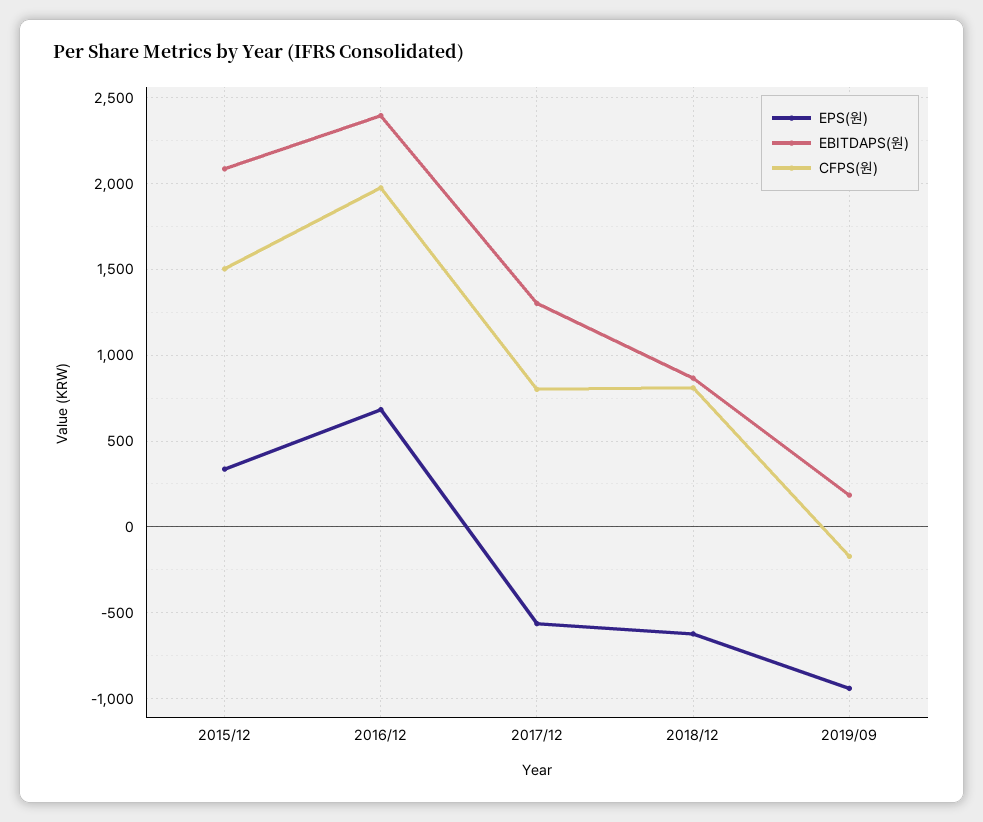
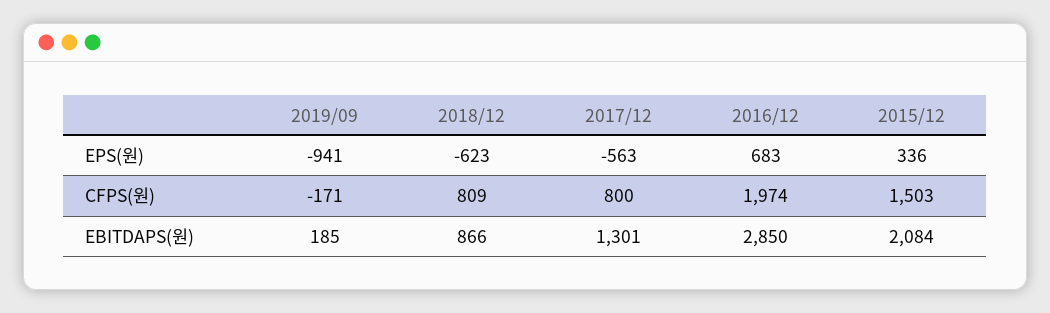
  {
    "EPS(원)": {
      "2015/12": 336,
      "2016/12": 683,
      "2017/12": -563,
      "2018/12": -623,
      "2019/09": -941
    },
    "EBITDAPS(원)": {
      "2015/12": 2084,
-     "2016/12": 2400,
+     "2016/12": 2850,
      "2017/12": 1301,
      "2018/12": 866,
      "2019/09": 185
    },
    "CFPS(원)": {
      "2015/12": 1503,
      "2016/12": 1974,
      "2017/12": 800,
      "2018/12": 809,
      "2019/09": -171
    }
  }

